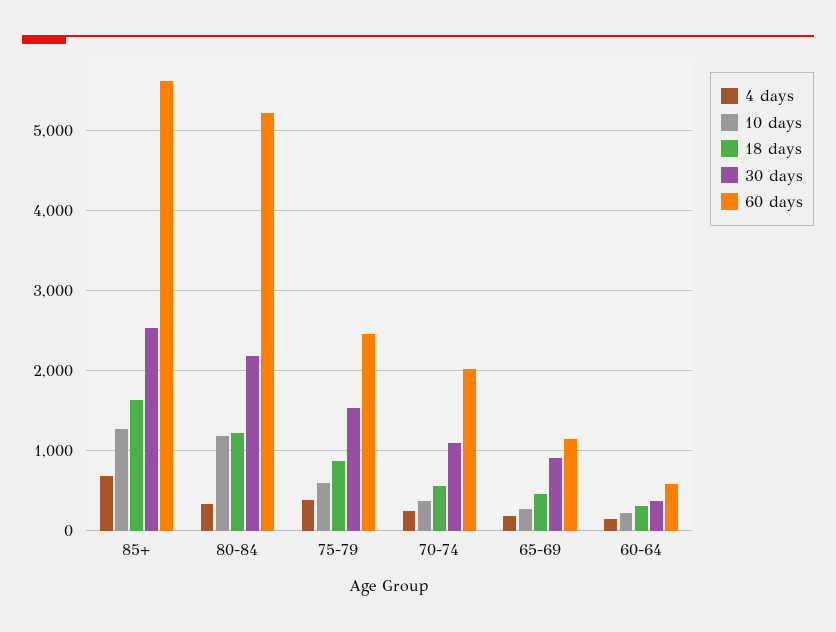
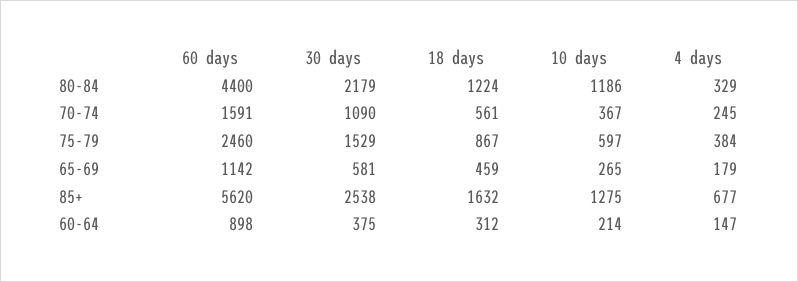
  {
    "4 days": {
      "85+": 677,
      "80-84": 329,
      "75-79": 384,
      "70-74": 245,
      "65-69": 179,
      "60-64": 147
    },
    "10 days": {
      "85+": 1275,
      "80-84": 1186,
      "75-79": 597,
      "70-74": 367,
      "65-69": 265,
      "60-64": 214
    },
    "18 days": {
      "85+": 1632,
      "80-84": 1224,
      "75-79": 867,
      "70-74": 561,
      "65-69": 459,
      "60-64": 312
    },
    "30 days": {
      "85+": 2538,
      "80-84": 2179,
      "75-79": 1529,
      "70-74": 1090,
-     "65-69": 900,
+     "65-69": 581,
      "60-64": 375
    },
    "60 days": {
      "85+": 5620,
-     "80-84": 5200,
+     "80-84": 4400,
      "75-79": 2460,
-     "70-74": 2000,
+     "70-74": 1591,
      "65-69": 1142,
-     "60-64": 600
+     "60-64": 898
    }
  }

